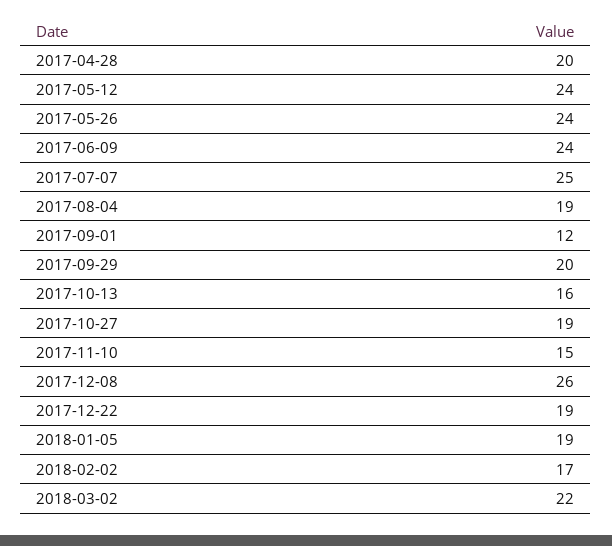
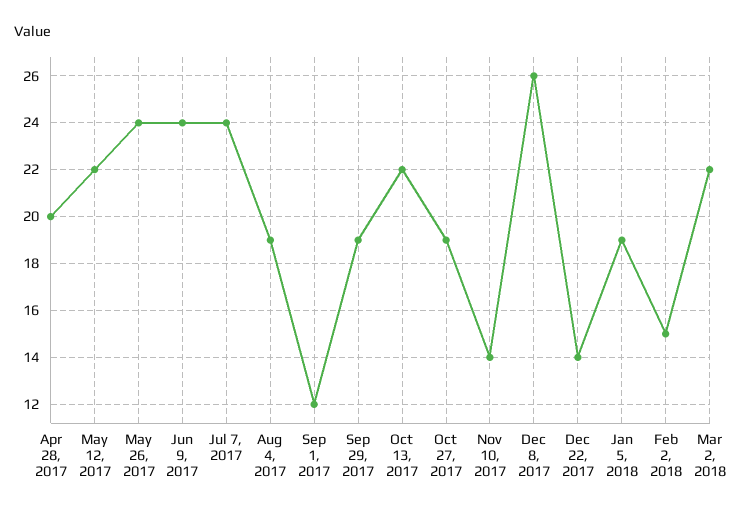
  {
    "2017-04-28": 20,
-   "2017-05-12": 24,
+   "2017-05-12": 22,
    "2017-05-26": 24,
    "2017-06-09": 24,
-   "2017-07-07": 25,
+   "2017-07-07": 24,
    "2017-08-04": 19,
    "2017-09-01": 12,
-   "2017-09-29": 20,
+   "2017-09-29": 19,
-   "2017-10-13": 16,
+   "2017-10-13": 22,
    "2017-10-27": 19,
-   "2017-11-10": 15,
+   "2017-11-10": 14,
    "2017-12-08": 26,
-   "2017-12-22": 19,
+   "2017-12-22": 14,
    "2018-01-05": 19,
-   "2018-02-02": 17,
+   "2018-02-02": 15,
    "2018-03-02": 22
  }

